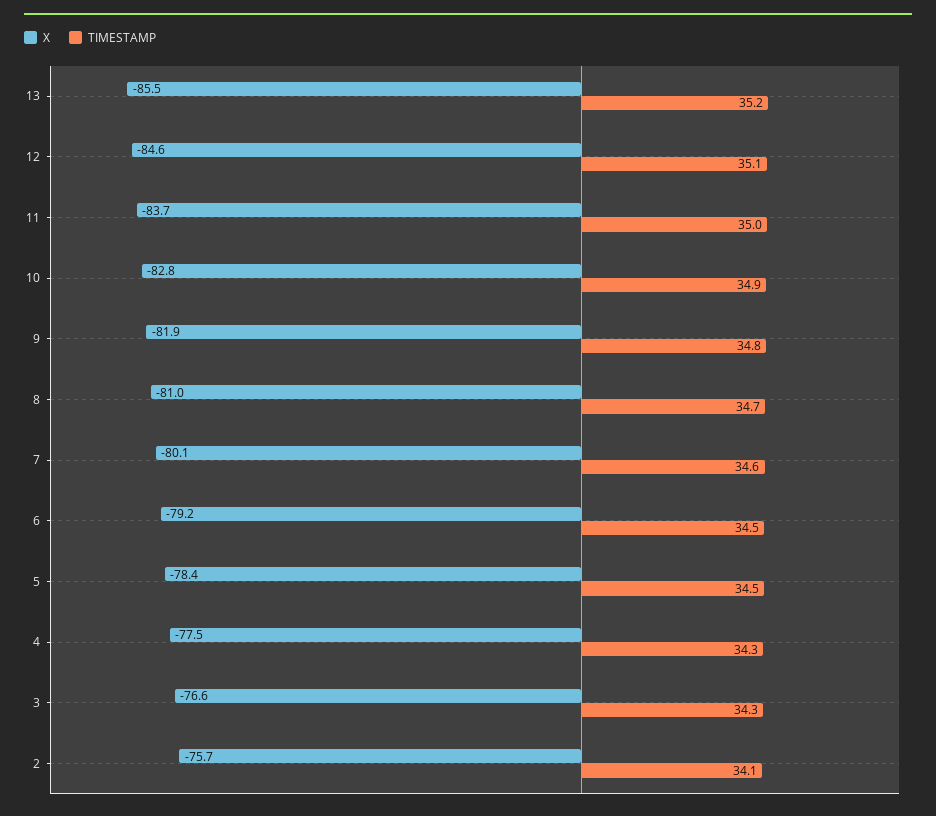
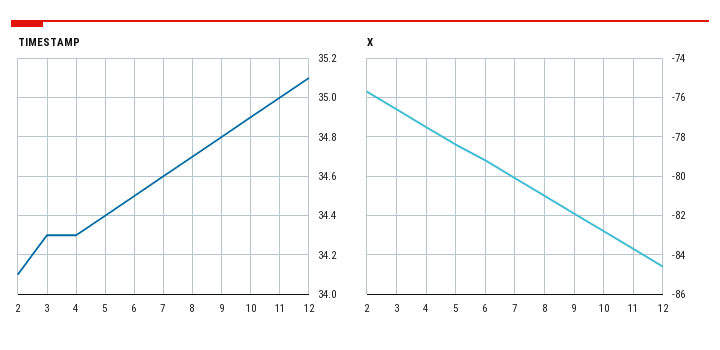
  {
    "X": {
-     "13": -85.5,
      "12": -84.6,
      "11": -83.7,
      "10": -82.8,
      "9": -81.9,
      "8": -81,
      "7": -80.1,
      "6": -79.2,
      "5": -78.4,
      "4": -77.5,
      "3": -76.6,
      "2": -75.7
    },
    "TIMESTAMP": {
-     "13": 35.2,
      "12": 35.1,
      "11": 35,
      "10": 34.9,
      "9": 34.8,
      "8": 34.7,
      "7": 34.6,
      "6": 34.5,
-     "5": 34.5,
+     "5": 34.4,
      "4": 34.3,
      "3": 34.3,
      "2": 34.1
    }
  }

